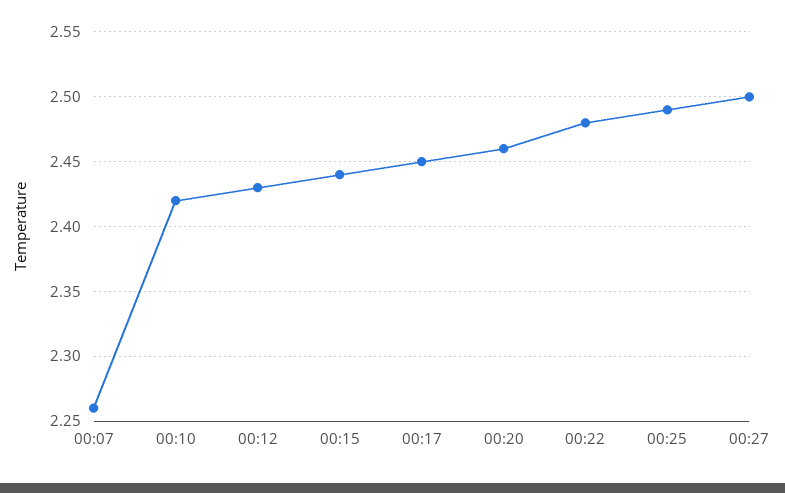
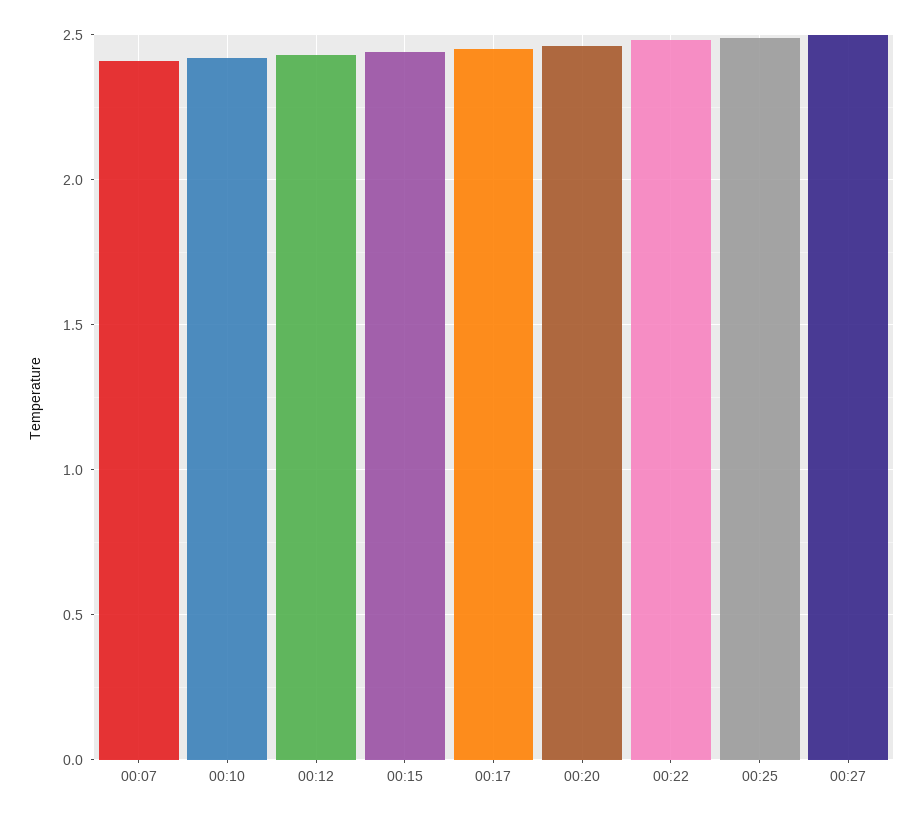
  {
-   "00:07": 2.26,
+   "00:07": 2.4,
    "00:10": 2.42,
    "00:12": 2.43,
    "00:15": 2.44,
    "00:17": 2.45,
    "00:20": 2.46,
    "00:22": 2.48,
    "00:25": 2.49,
    "00:27": 2.5
  }

